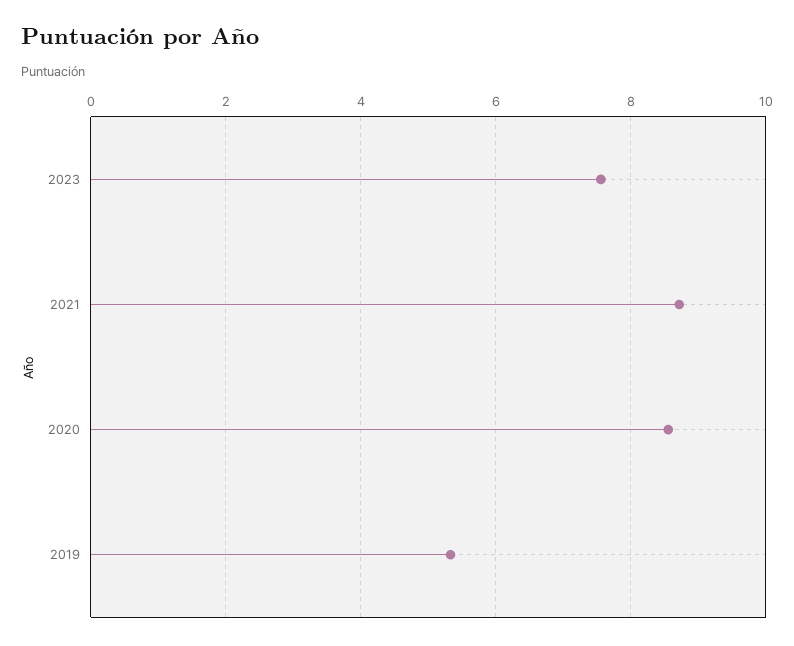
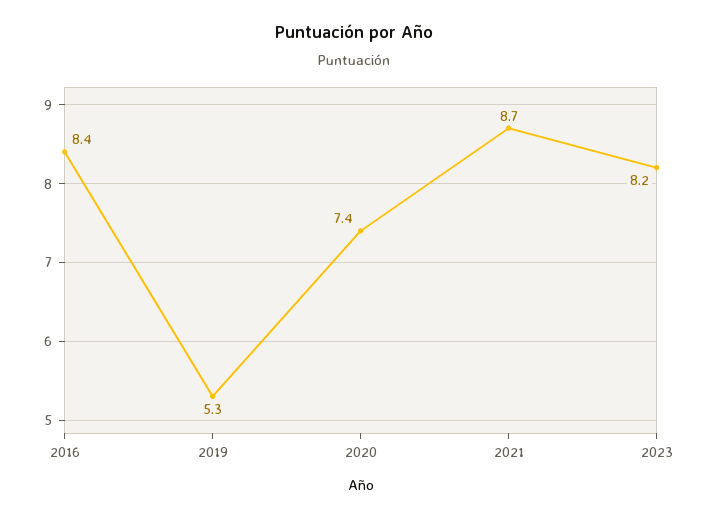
  {
-   "2023": 7.6,
+   "2023": 8.2,
    "2021": 8.7,
-   "2020": 8.6,
+   "2020": 7.4,
-   "2019": 5.3
+   "2019": 5.3,
+   "2016": 8.4
  }

